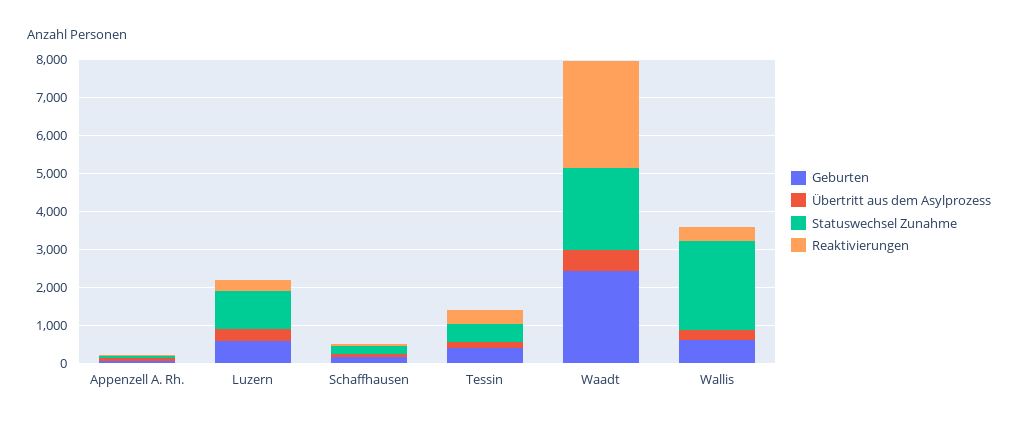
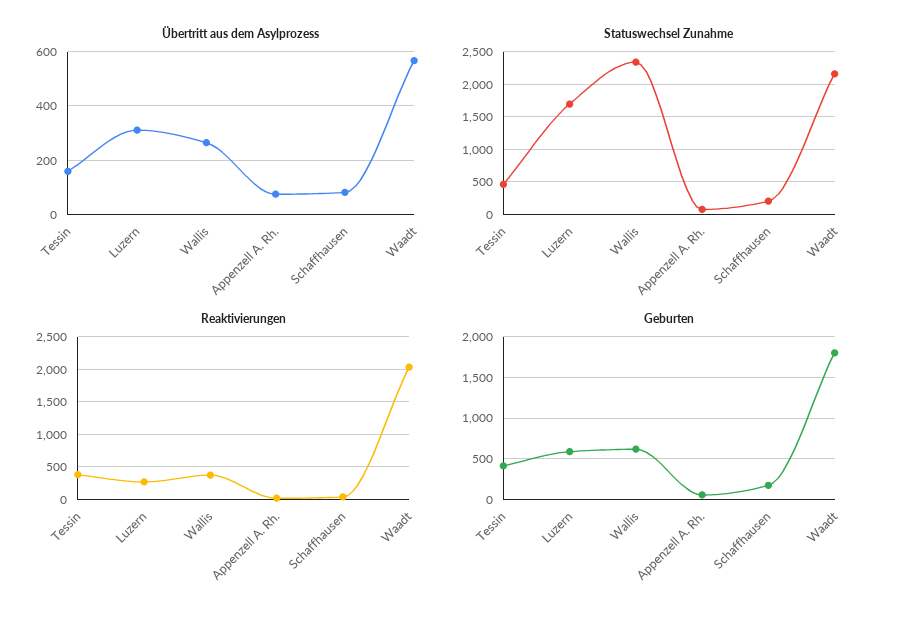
  {
    "Geburten": {
      "Appenzell A. Rh.": 100,
      "Luzern": 600,
      "Schaffhausen": 200,
      "Tessin": 400,
-     "Waadt": 2500,
+     "Waadt": 1800,
      "Wallis": 600
    },
    "Übertritt aus dem Asylprozess": {
      "Appenzell A. Rh.": 75,
      "Luzern": 300,
      "Schaffhausen": 75,
      "Tessin": 150,
      "Waadt": 575,
      "Wallis": 275
    },
    "Statuswechsel Zunahme": {
      "Appenzell A. Rh.": 100,
-     "Luzern": 1000,
+     "Luzern": 1700,
      "Schaffhausen": 200,
      "Tessin": 500,
      "Waadt": 2200,
      "Wallis": 2300
    },
    "Reaktivierungen": {
      "Appenzell A. Rh.": 0,
      "Luzern": 300,
      "Schaffhausen": 0,
      "Tessin": 400,
-     "Waadt": 2750,
+     "Waadt": 2000,
      "Wallis": 400
    }
  }

